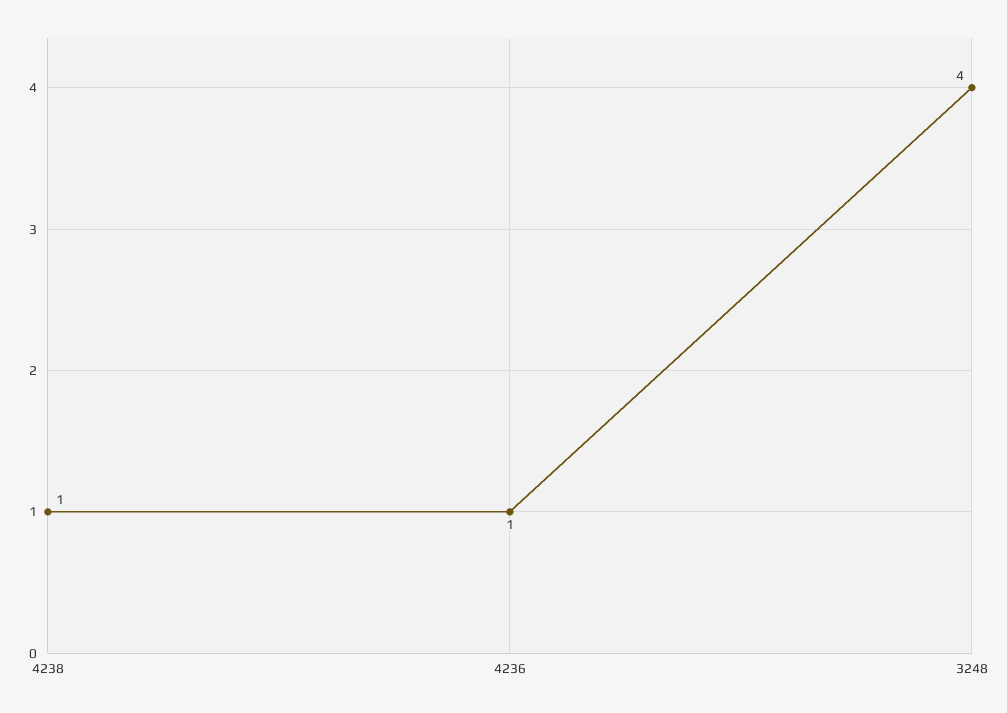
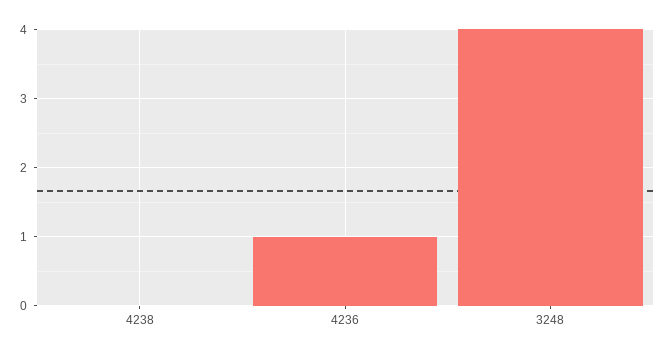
  {
-   "4238": 1,
+   "4238": 0,
    "4236": 1,
    "3248": 4
  }

